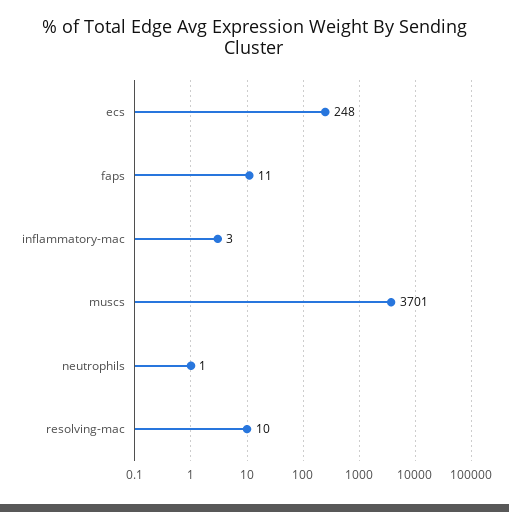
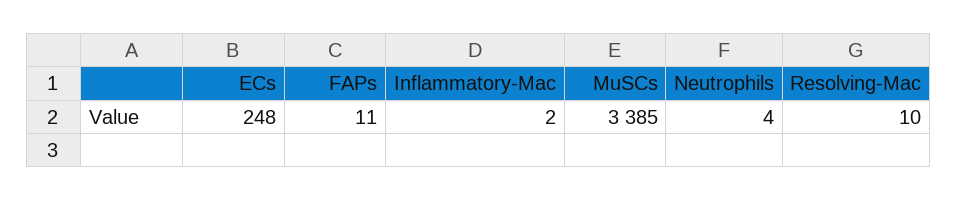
  {
    "ecs": 248,
    "faps": 11,
-   "inflammatory-mac": 3,
+   "inflammatory-mac": 2,
-   "muscs": 3701,
+   "muscs": 3385,
-   "neutrophils": 1,
+   "neutrophils": 4,
    "resolving-mac": 10
  }

